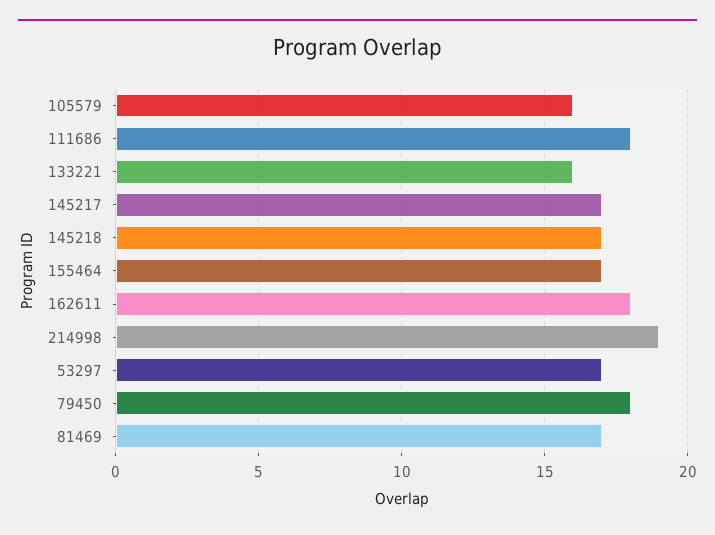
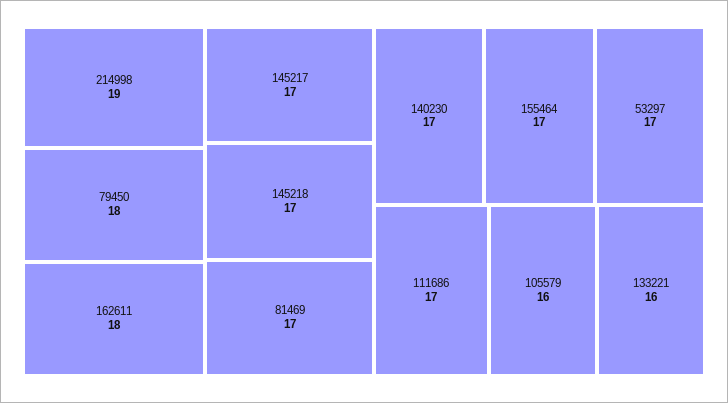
  {
    "105579": 16,
-   "111686": 18,
+   "111686": 17,
    "133221": 16,
    "145217": 17,
    "145218": 17,
    "155464": 17,
    "162611": 18,
    "214998": 19,
    "53297": 17,
    "79450": 18,
-   "81469": 17
+   "81469": 17,
+   "140230": 17
  }

